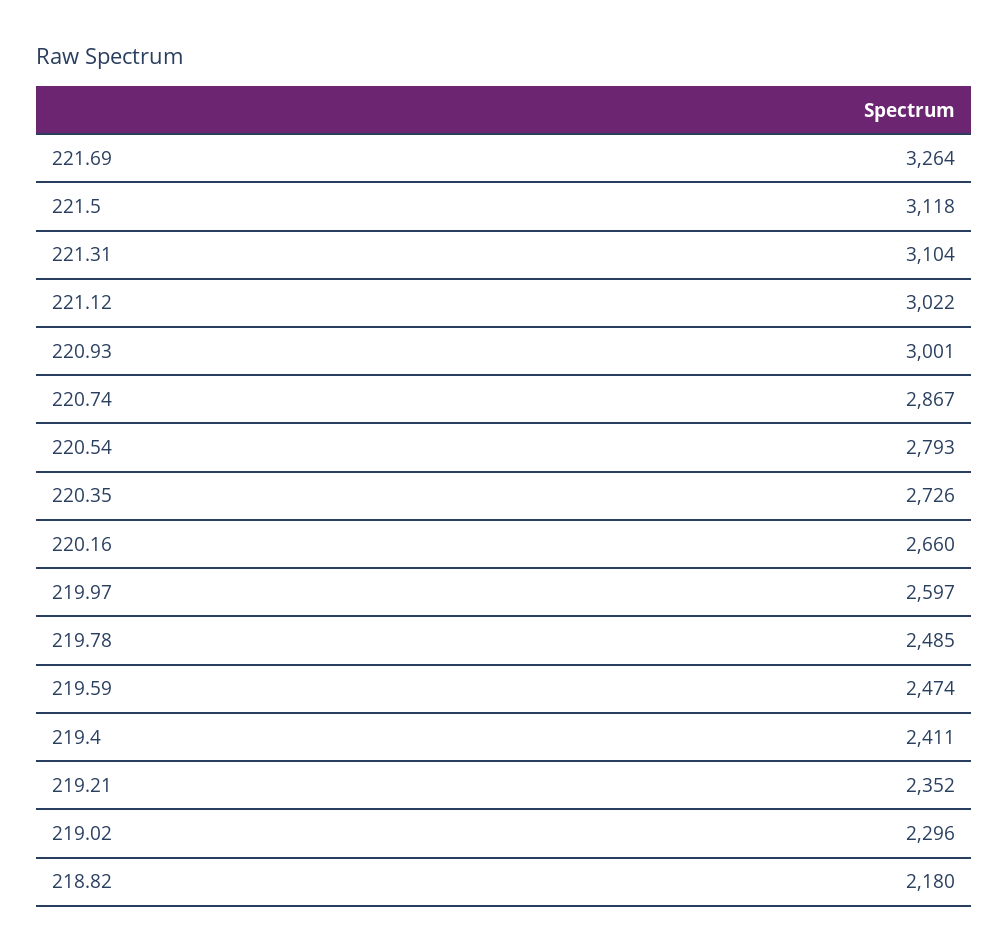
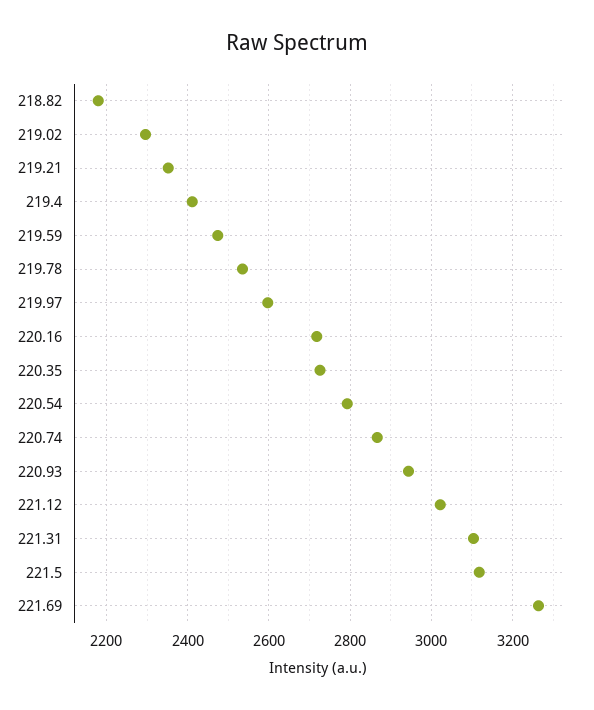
  {
    "221.69": 3264,
    "221.5": 3118,
    "221.31": 3104,
    "221.12": 3022,
-   "220.93": 3001,
+   "220.93": 2940,
    "220.74": 2867,
    "220.54": 2793,
    "220.35": 2726,
-   "220.16": 2660,
+   "220.16": 2720,
    "219.97": 2597,
-   "219.78": 2485,
+   "219.78": 2540,
    "219.59": 2474,
    "219.4": 2411,
    "219.21": 2352,
    "219.02": 2296,
    "218.82": 2180
  }

